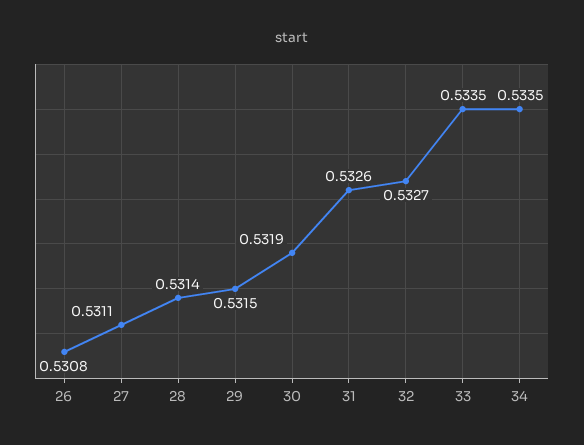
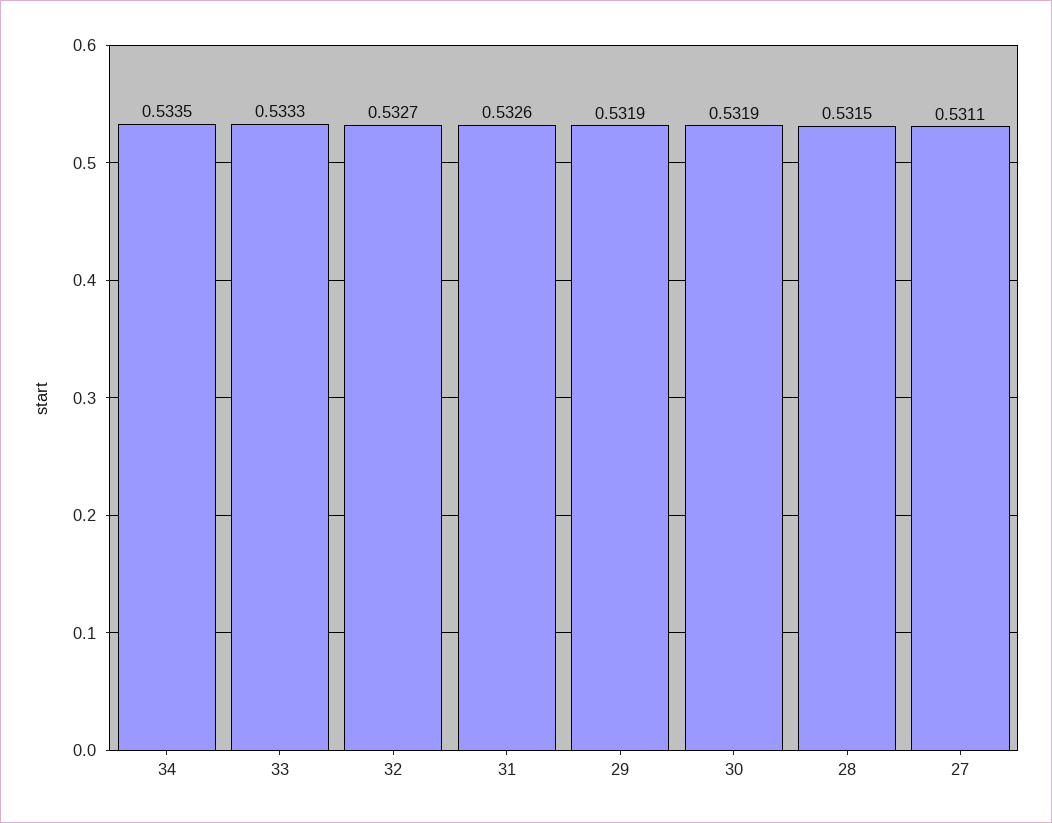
  {
-   "26": 0.5308,
    "27": 0.5311,
-   "28": 0.5314,
+   "28": 0.5315,
-   "29": 0.5315,
+   "29": 0.5319,
    "30": 0.5319,
    "31": 0.5326,
    "32": 0.5327,
-   "33": 0.5335,
+   "33": 0.5333,
    "34": 0.5335
  }

